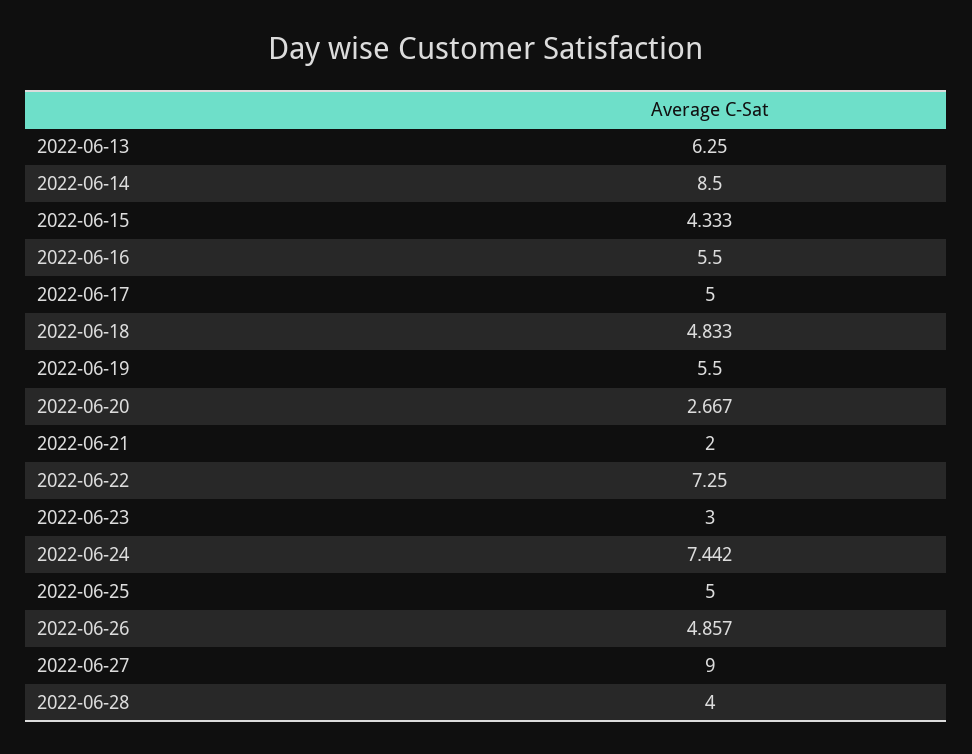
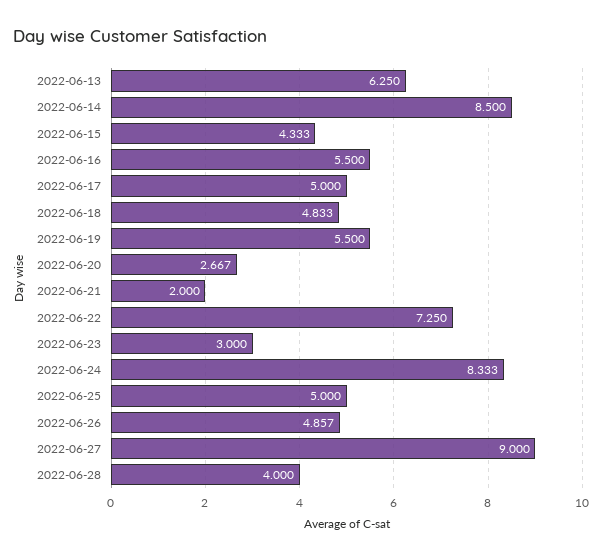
  {
    "2022-06-13": 6.25,
    "2022-06-14": 8.5,
    "2022-06-15": 4.333,
    "2022-06-16": 5.5,
    "2022-06-17": 5,
    "2022-06-18": 4.833,
    "2022-06-19": 5.5,
    "2022-06-20": 2.667,
    "2022-06-21": 2,
    "2022-06-22": 7.25,
    "2022-06-23": 3,
-   "2022-06-24": 7.442,
+   "2022-06-24": 8.333,
    "2022-06-25": 5,
    "2022-06-26": 4.857,
    "2022-06-27": 9,
    "2022-06-28": 4
  }

